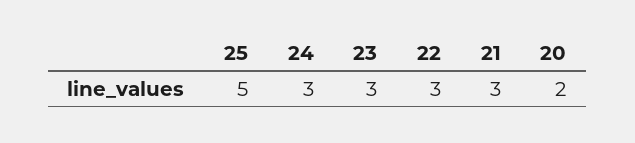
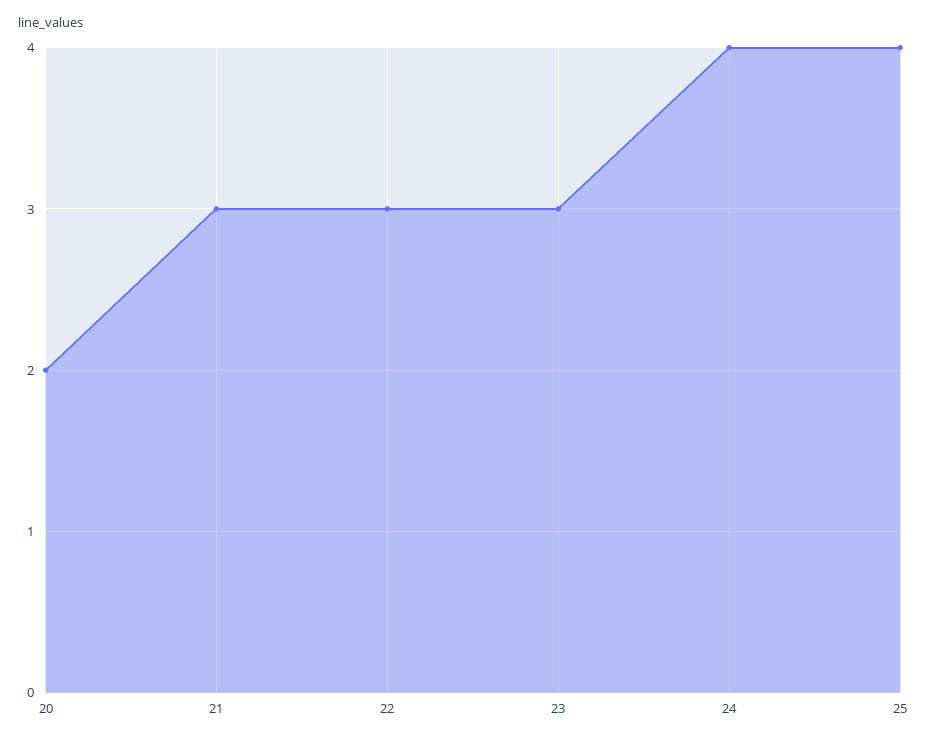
  {
-   "25": 5,
+   "25": 4,
-   "24": 3,
+   "24": 4,
    "23": 3,
    "22": 3,
    "21": 3,
    "20": 2
  }

